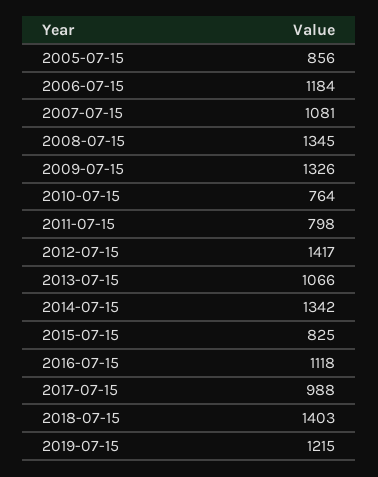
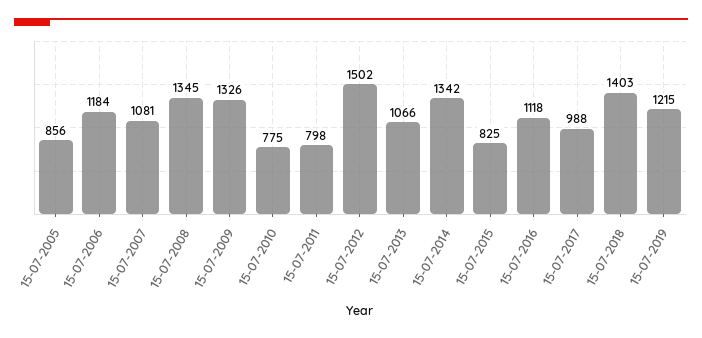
  {
    "2005-07-15": 856,
    "2006-07-15": 1184,
    "2007-07-15": 1081,
    "2008-07-15": 1345,
    "2009-07-15": 1326,
-   "2010-07-15": 764,
+   "2010-07-15": 775,
    "2011-07-15": 798,
-   "2012-07-15": 1417,
+   "2012-07-15": 1502,
    "2013-07-15": 1066,
    "2014-07-15": 1342,
    "2015-07-15": 825,
    "2016-07-15": 1118,
    "2017-07-15": 988,
    "2018-07-15": 1403,
    "2019-07-15": 1215
  }

